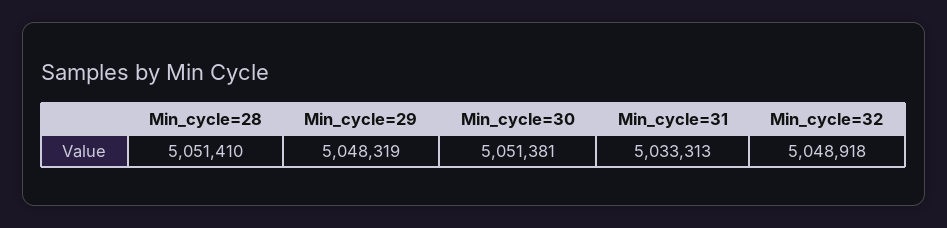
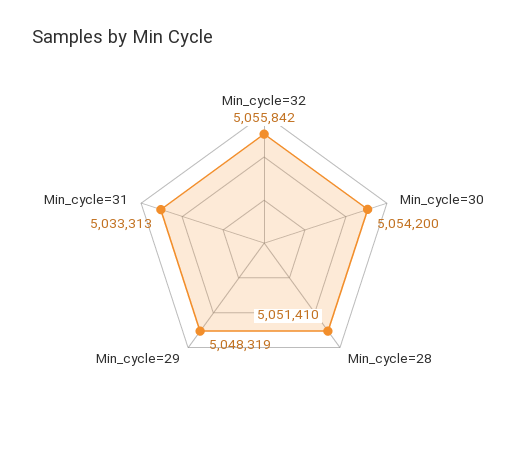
  {
    "Min_cycle=28": 5051410,
    "Min_cycle=29": 5048319,
-   "Min_cycle=30": 5051381,
+   "Min_cycle=30": 5054200,
    "Min_cycle=31": 5033313,
-   "Min_cycle=32": 5048918
+   "Min_cycle=32": 5055842
  }

